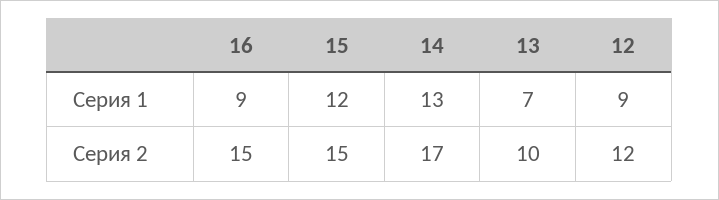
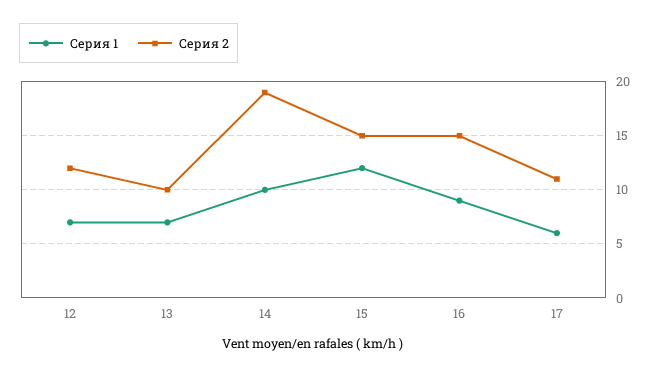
  {
    "Серия 1": {
      "16": 9,
      "15": 12,
-     "14": 13,
+     "14": 10,
      "13": 7,
-     "12": 9
+     "12": 7,
+     "17": 6
    },
    "Серия 2": {
      "16": 15,
      "15": 15,
-     "14": 17,
+     "14": 19,
      "13": 10,
-     "12": 12
+     "12": 12,
+     "17": 11
    }
  }

